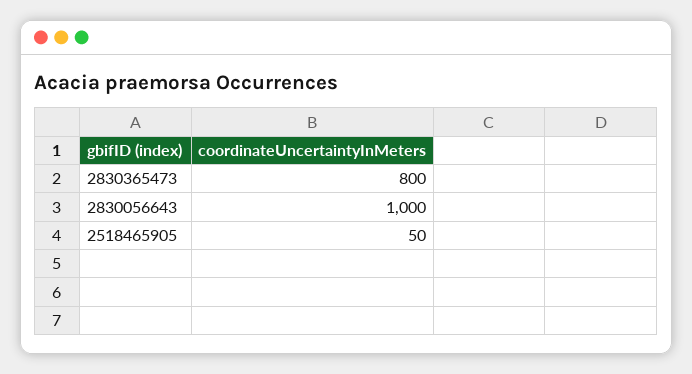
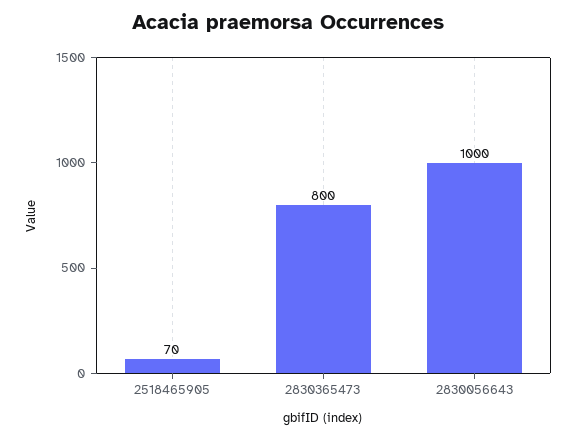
  {
    "2830365473": 800,
    "2830056643": 1000,
-   "2518465905": 50
+   "2518465905": 70
  }

